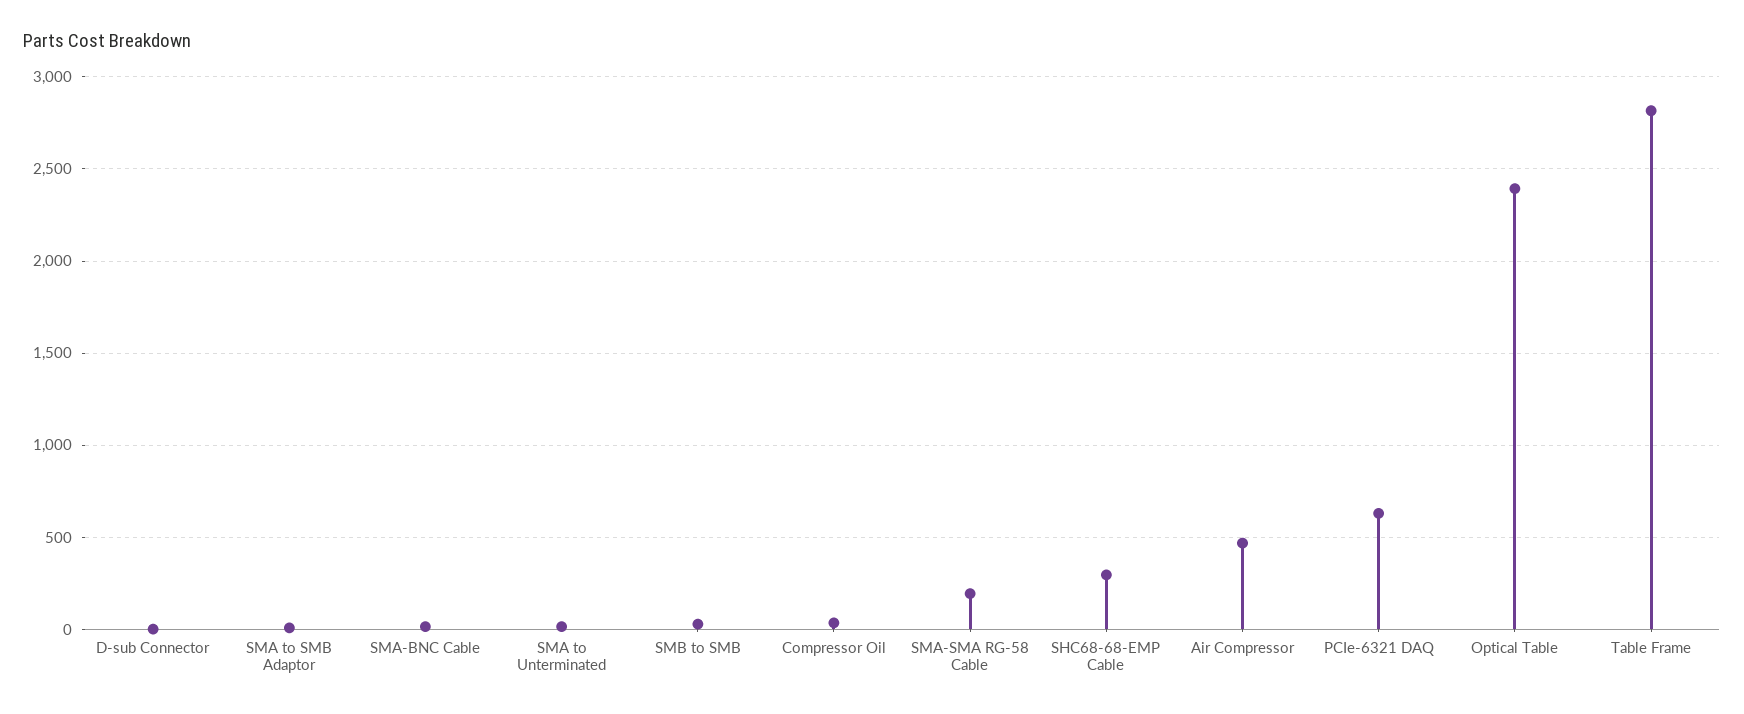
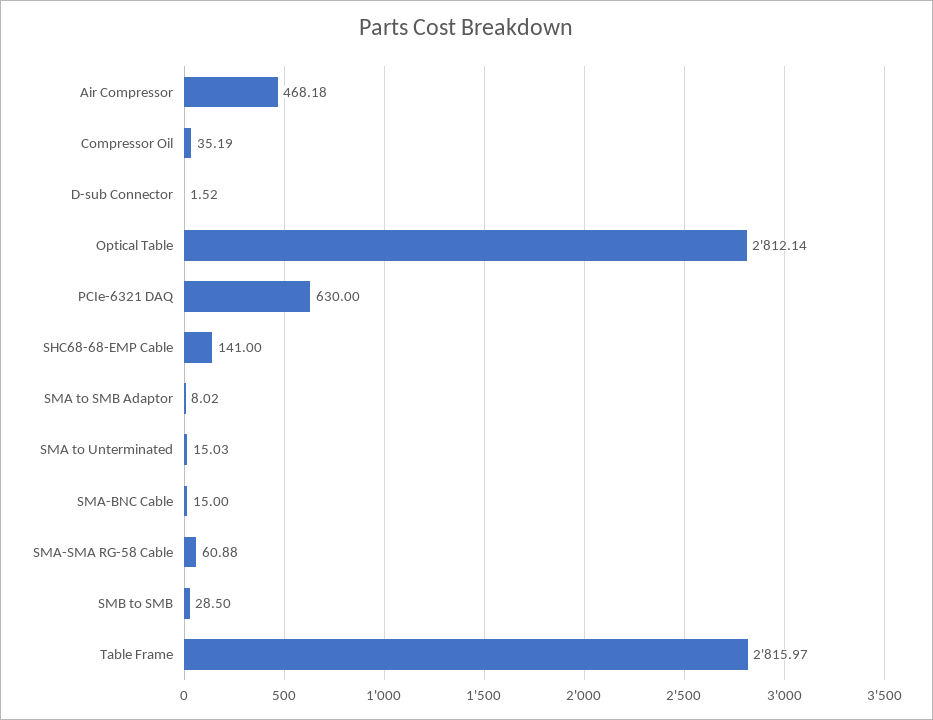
  {
    "D-sub Connector": 1.52,
    "SMA to SMB Adaptor": 8.02,
    "SMA-BNC Cable": 15,
    "SMA to Unterminated": 15.03,
    "SMB to SMB": 28.5,
    "Compressor Oil": 35.19,
-   "SMA-SMA RG-58 Cable": 200,
+   "SMA-SMA RG-58 Cable": 60.88,
-   "SHC68-68-EMP Cable": 300,
+   "SHC68-68-EMP Cable": 141,
    "Air Compressor": 468.18,
    "PCIe-6321 DAQ": 630,
-   "Optical Table": 2400,
+   "Optical Table": 2812.14,
    "Table Frame": 2815.97
  }

